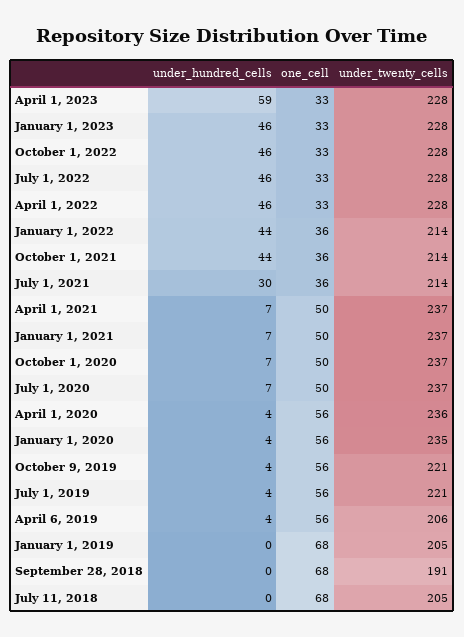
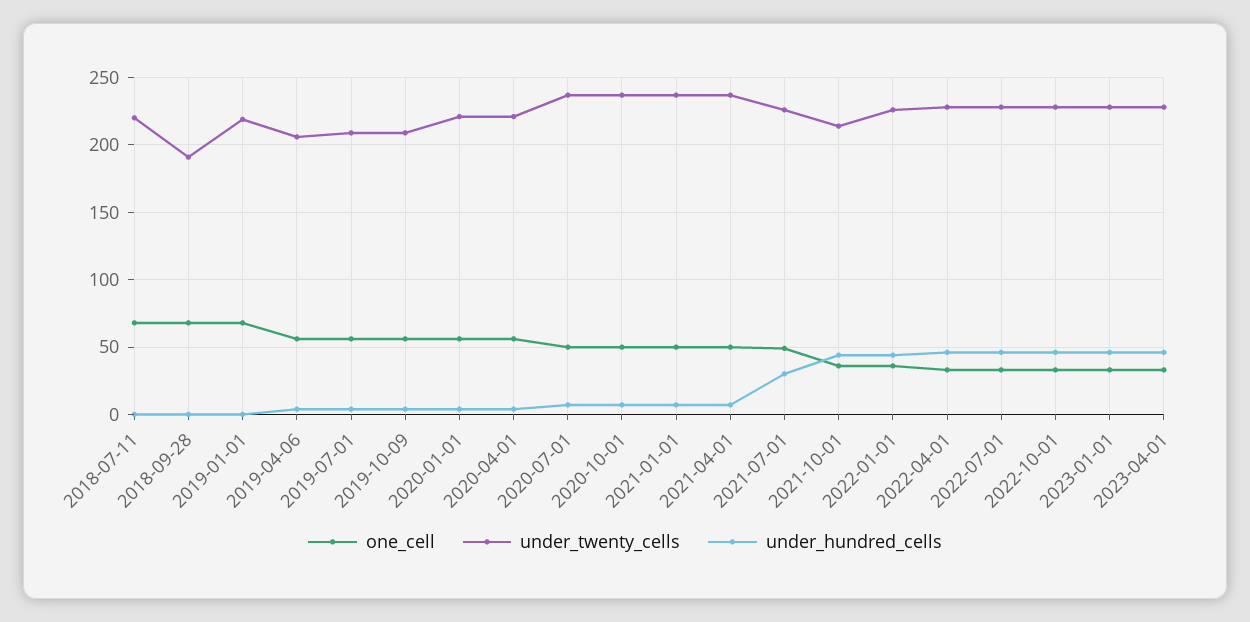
  {
    "under_hundred_cells": {
-     "April 1, 2023": 59,
+     "April 1, 2023": 45,
      "January 1, 2023": 46,
      "October 1, 2022": 46,
      "July 1, 2022": 46,
      "April 1, 2022": 46,
      "January 1, 2022": 44,
      "October 1, 2021": 44,
      "July 1, 2021": 30,
      "April 1, 2021": 7,
      "January 1, 2021": 7,
      "October 1, 2020": 7,
      "July 1, 2020": 7,
      "April 1, 2020": 4,
      "January 1, 2020": 4,
      "October 9, 2019": 4,
      "July 1, 2019": 4,
      "April 6, 2019": 4,
      "January 1, 2019": 0,
      "September 28, 2018": 0,
      "July 11, 2018": 0
    },
    "one_cell": {
      "April 1, 2023": 33,
      "January 1, 2023": 33,
      "October 1, 2022": 33,
      "July 1, 2022": 33,
      "April 1, 2022": 33,
      "January 1, 2022": 36,
      "October 1, 2021": 36,
-     "July 1, 2021": 36,
+     "July 1, 2021": 50,
      "April 1, 2021": 50,
      "January 1, 2021": 50,
      "October 1, 2020": 50,
      "July 1, 2020": 50,
      "April 1, 2020": 56,
      "January 1, 2020": 56,
      "October 9, 2019": 56,
      "July 1, 2019": 56,
      "April 6, 2019": 56,
      "January 1, 2019": 68,
      "September 28, 2018": 68,
      "July 11, 2018": 68
    },
    "under_twenty_cells": {
      "April 1, 2023": 228,
      "January 1, 2023": 228,
      "October 1, 2022": 228,
      "July 1, 2022": 228,
      "April 1, 2022": 228,
-     "January 1, 2022": 214,
+     "January 1, 2022": 225,
      "October 1, 2021": 214,
-     "July 1, 2021": 214,
+     "July 1, 2021": 225,
      "April 1, 2021": 237,
      "January 1, 2021": 237,
      "October 1, 2020": 237,
      "July 1, 2020": 237,
-     "April 1, 2020": 236,
+     "April 1, 2020": 220,
-     "January 1, 2020": 235,
+     "January 1, 2020": 220,
-     "October 9, 2019": 221,
+     "October 9, 2019": 210,
-     "July 1, 2019": 221,
+     "July 1, 2019": 210,
      "April 6, 2019": 206,
-     "January 1, 2019": 205,
+     "January 1, 2019": 220,
      "September 28, 2018": 191,
-     "July 11, 2018": 205
+     "July 11, 2018": 220
    }
  }

